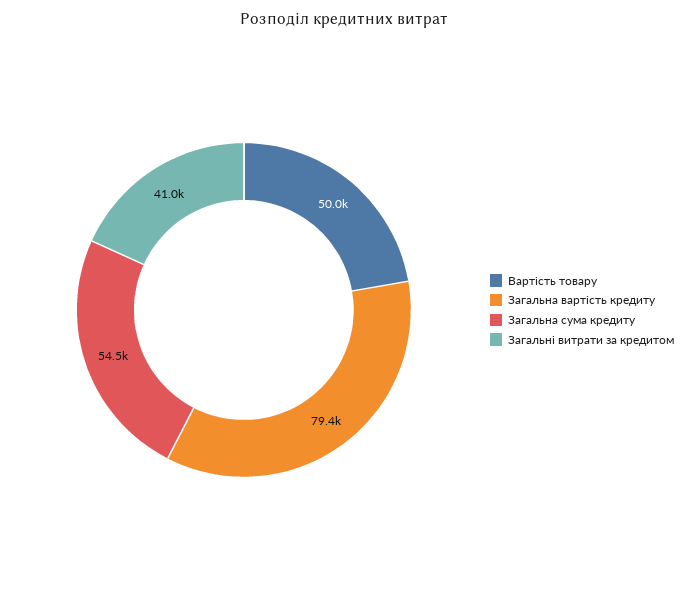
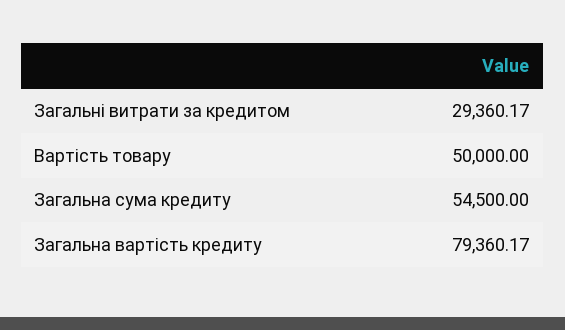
  {
    "Вартість товару": 50000,
    "Загальна вартість кредиту": 79360.17,
    "Загальна сума кредиту": 54500,
-   "Загальні витрати за кредитом": 41000
+   "Загальні витрати за кредитом": 29360.17
  }

